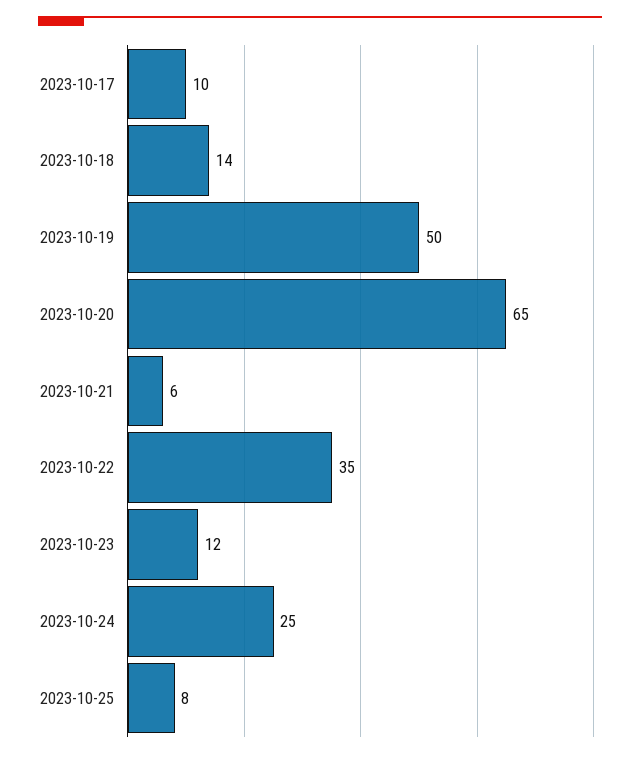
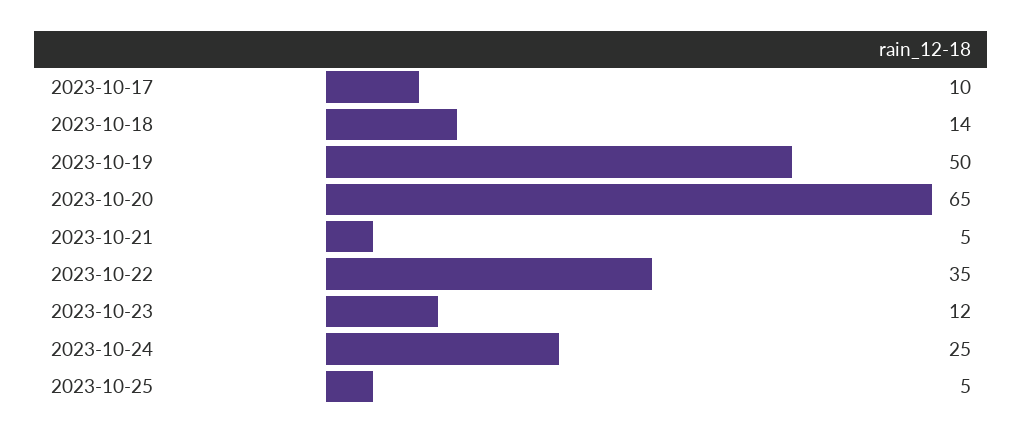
  {
    "2023-10-17": 10,
    "2023-10-18": 14,
    "2023-10-19": 50,
    "2023-10-20": 65,
-   "2023-10-21": 6,
+   "2023-10-21": 5,
    "2023-10-22": 35,
    "2023-10-23": 12,
    "2023-10-24": 25,
-   "2023-10-25": 8
+   "2023-10-25": 5
  }

